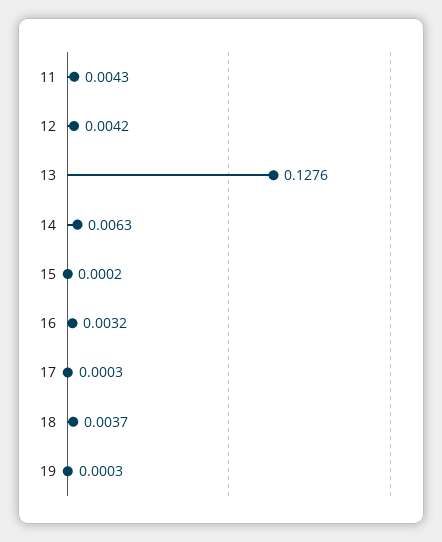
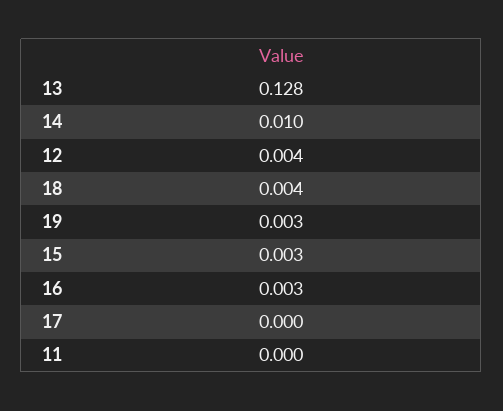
  {
-   "11": 0.0043,
+   "11": 0,
    "12": 0.0042,
    "13": 0.1276,
-   "14": 0.0063,
+   "14": 0.01,
-   "15": 0.0002,
+   "15": 0.003,
    "16": 0.0032,
    "17": 0.0003,
    "18": 0.0037,
-   "19": 0.0003
+   "19": 0.003
  }

